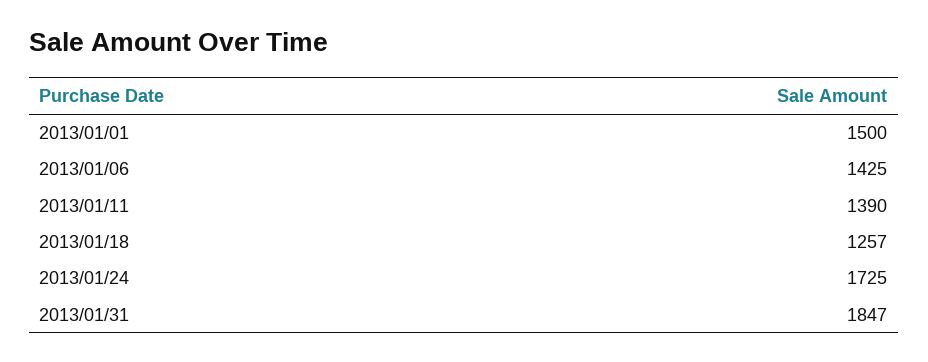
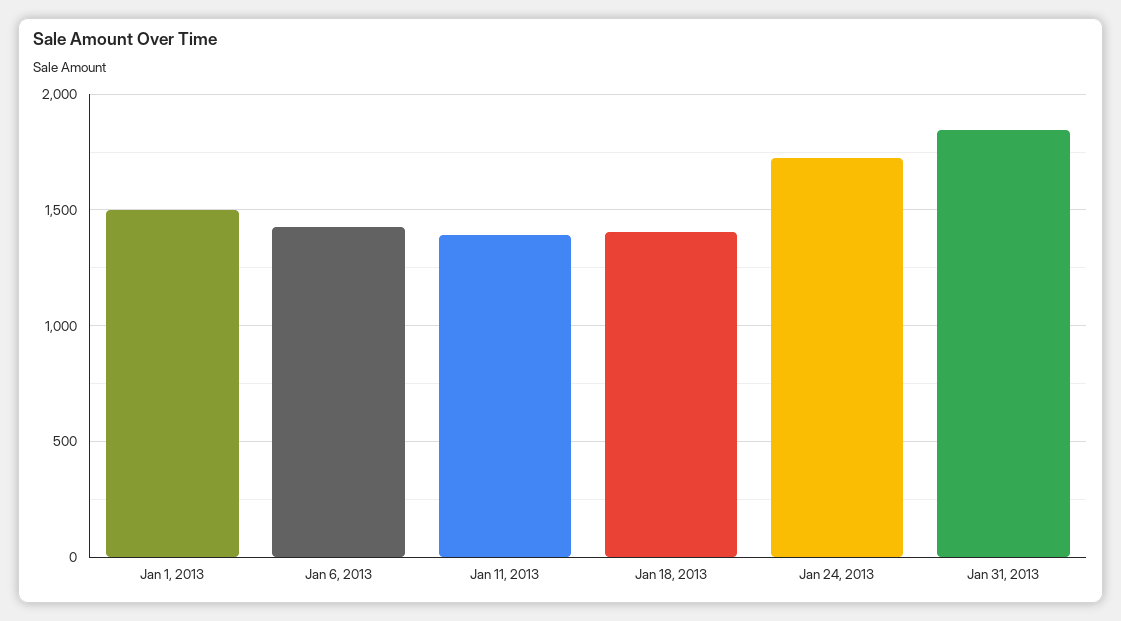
  {
    "2013/01/01": 1500,
    "2013/01/06": 1425,
    "2013/01/11": 1390,
-   "2013/01/18": 1257,
+   "2013/01/18": 1400,
    "2013/01/24": 1725,
    "2013/01/31": 1847
  }

